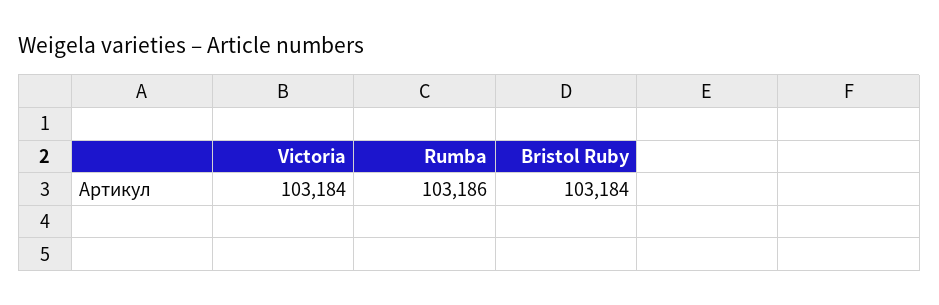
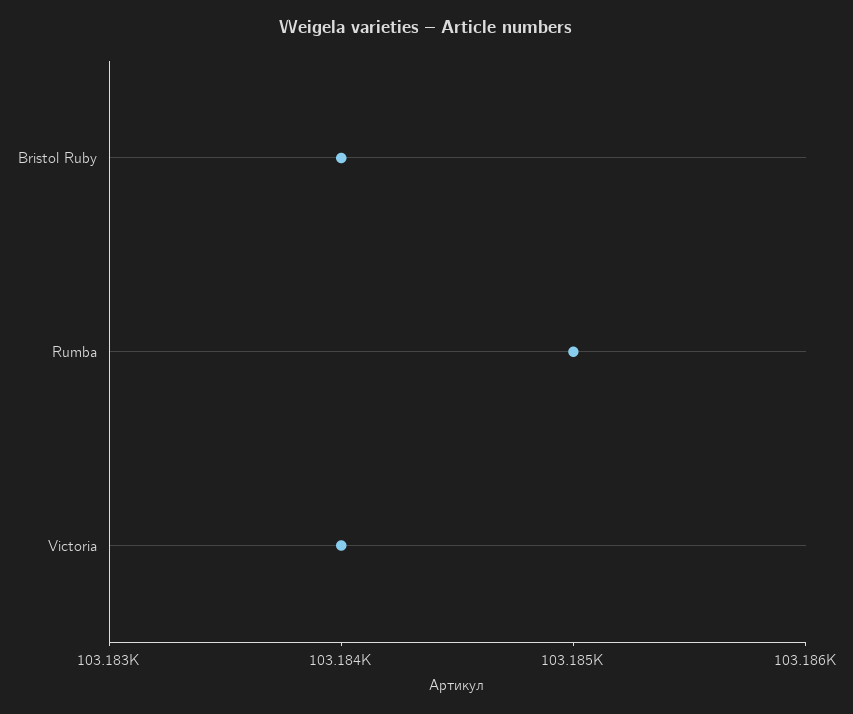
  {
    "Victoria": 103184,
-   "Rumba": 103186,
+   "Rumba": 103185,
    "Bristol Ruby": 103184
  }

